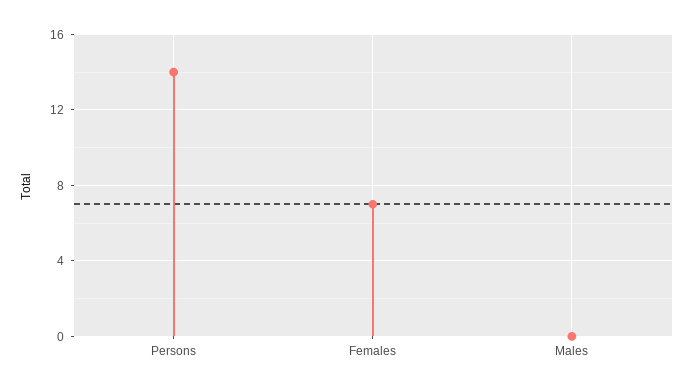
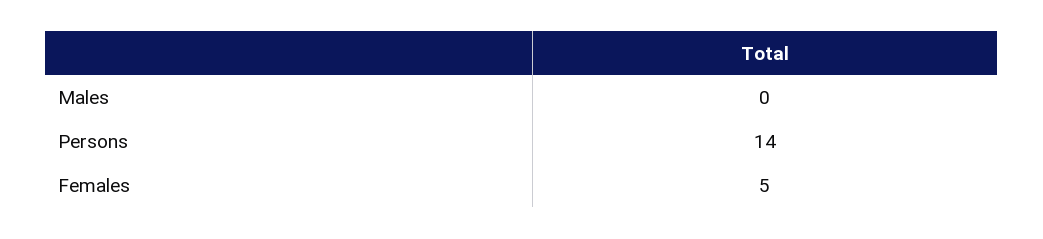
  {
    "Persons": 14,
-   "Females": 7,
+   "Females": 5,
    "Males": 0
  }

